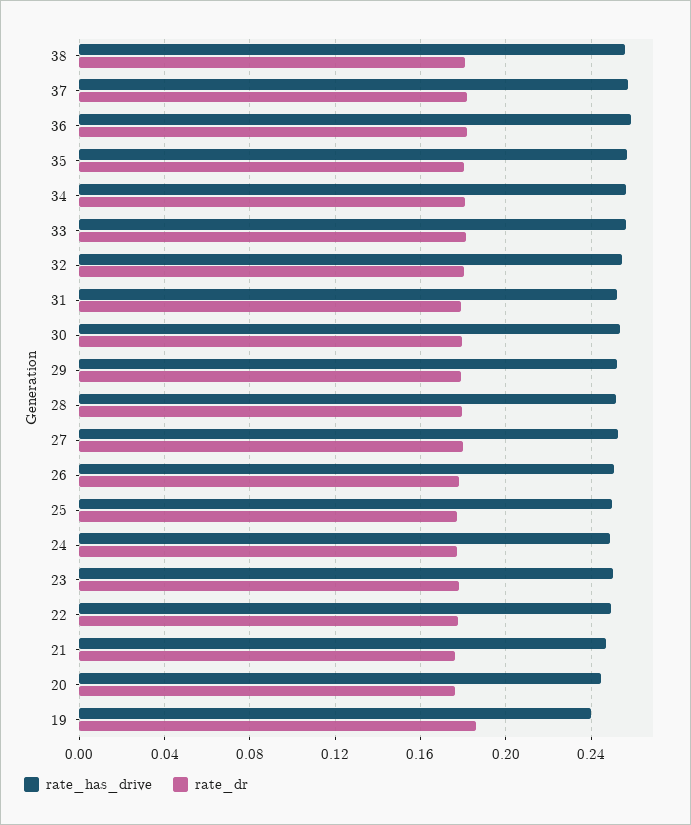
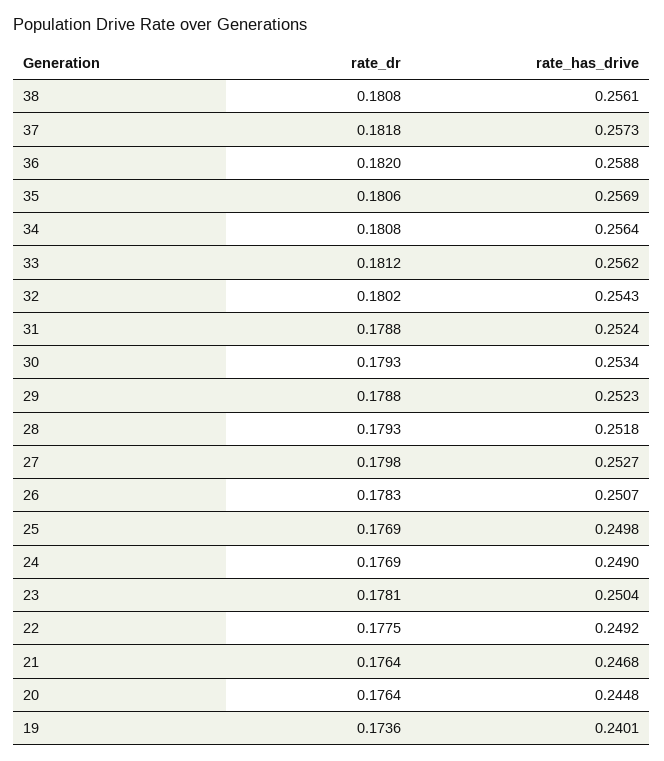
  {
    "rate_has_drive": {
      "38": 0.2561,
      "37": 0.2573,
      "36": 0.2588,
      "35": 0.2569,
      "34": 0.2564,
      "33": 0.2562,
      "32": 0.2543,
      "31": 0.2524,
      "30": 0.2534,
      "29": 0.2523,
      "28": 0.2518,
      "27": 0.2527,
      "26": 0.2507,
      "25": 0.2498,
      "24": 0.249,
      "23": 0.2504,
      "22": 0.2492,
      "21": 0.2468,
      "20": 0.2448,
      "19": 0.2401
    },
    "rate_dr": {
      "38": 0.1808,
      "37": 0.1818,
      "36": 0.182,
      "35": 0.1806,
      "34": 0.1808,
      "33": 0.1812,
      "32": 0.1802,
      "31": 0.1788,
      "30": 0.1793,
      "29": 0.1788,
      "28": 0.1793,
      "27": 0.1798,
      "26": 0.1783,
      "25": 0.1769,
      "24": 0.1769,
      "23": 0.1781,
      "22": 0.1775,
      "21": 0.1764,
      "20": 0.1764,
-     "19": 0.185
+     "19": 0.1736
    }
  }

